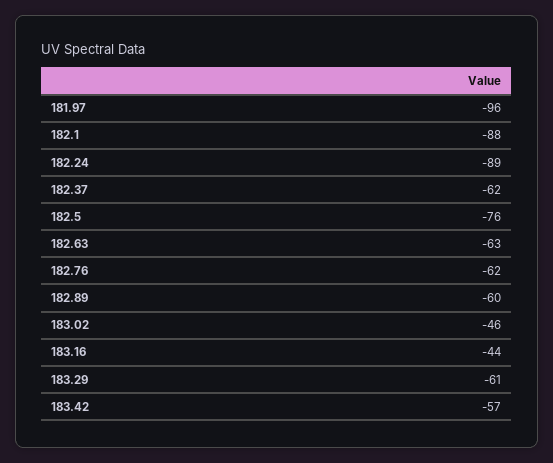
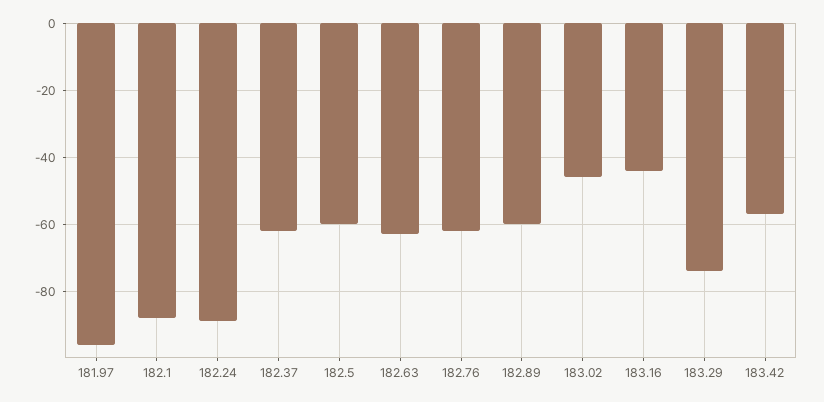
  {
    "181.97": -96,
    "182.1": -88,
    "182.24": -89,
    "182.37": -62,
-   "182.5": -76,
+   "182.5": -60,
    "182.63": -63,
    "182.76": -62,
    "182.89": -60,
    "183.02": -46,
    "183.16": -44,
-   "183.29": -61,
+   "183.29": -75,
    "183.42": -57
  }

